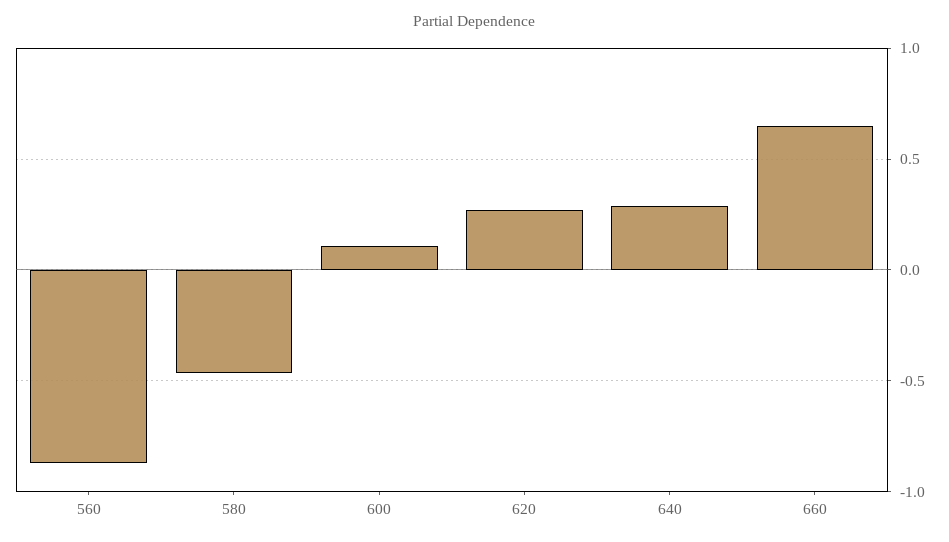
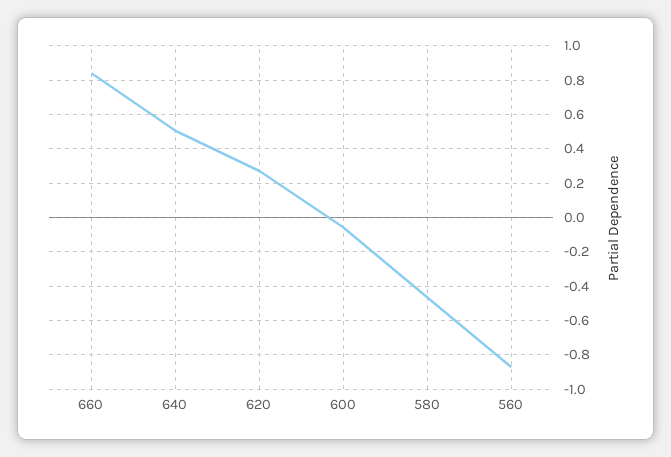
  {
    "560": -0.85,
    "580": -0.45,
-   "600": 0.1,
+   "600": -0.05,
    "620": 0.25,
-   "640": 0.3,
+   "640": 0.5,
-   "660": 0.65
+   "660": 0.85
  }

